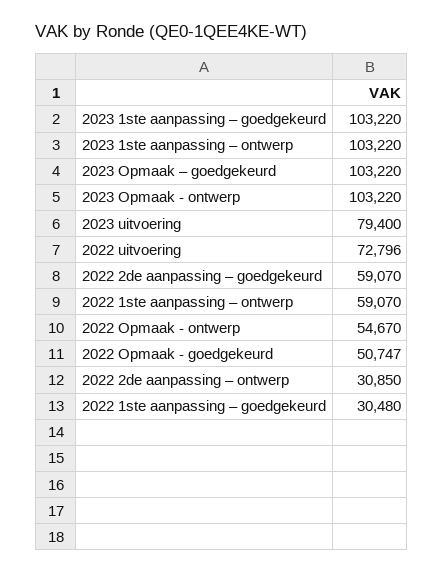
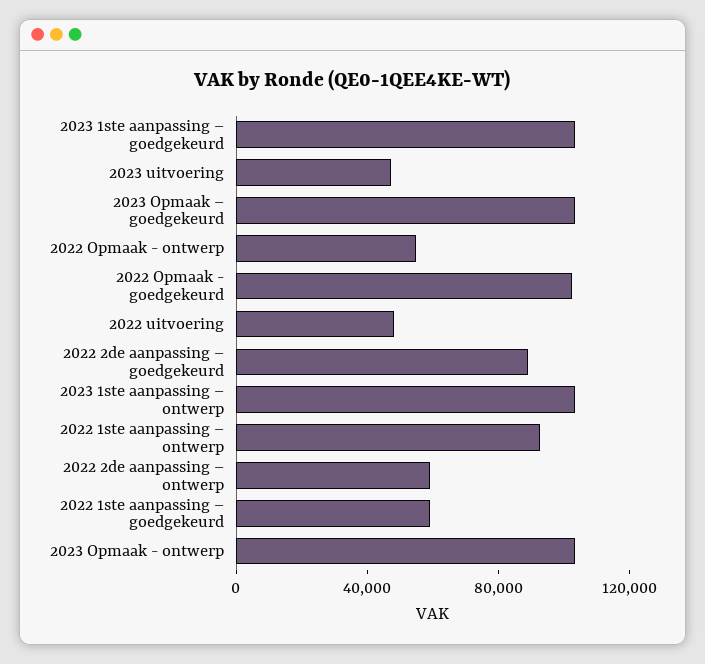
  {
    "2023 1ste aanpassing – goedgekeurd": 103220,
    "2023 1ste aanpassing – ontwerp": 103220,
    "2023 Opmaak – goedgekeurd": 103220,
    "2023 Opmaak - ontwerp": 103220,
-   "2023 uitvoering": 79400,
+   "2023 uitvoering": 50000,
-   "2022 uitvoering": 72796,
+   "2022 uitvoering": 50000,
-   "2022 2de aanpassing – goedgekeurd": 59070,
+   "2022 2de aanpassing – goedgekeurd": 90000,
-   "2022 1ste aanpassing – ontwerp": 59070,
+   "2022 1ste aanpassing – ontwerp": 90000,
    "2022 Opmaak - ontwerp": 54670,
-   "2022 Opmaak - goedgekeurd": 50747,
+   "2022 Opmaak - goedgekeurd": 100000,
-   "2022 2de aanpassing – ontwerp": 30850,
+   "2022 2de aanpassing – ontwerp": 60000,
-   "2022 1ste aanpassing – goedgekeurd": 30480
+   "2022 1ste aanpassing – goedgekeurd": 60000
  }

